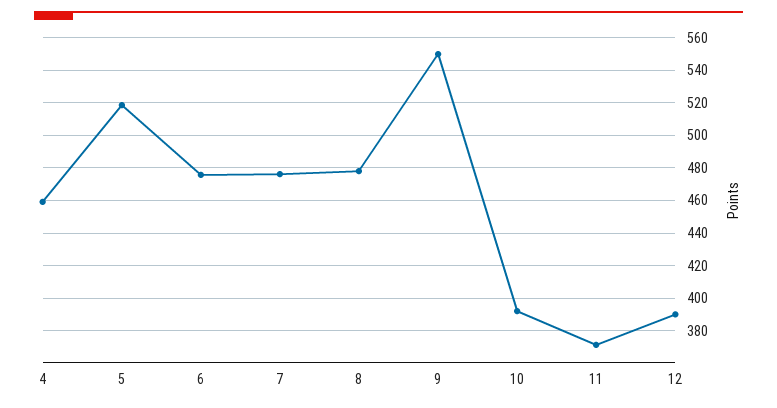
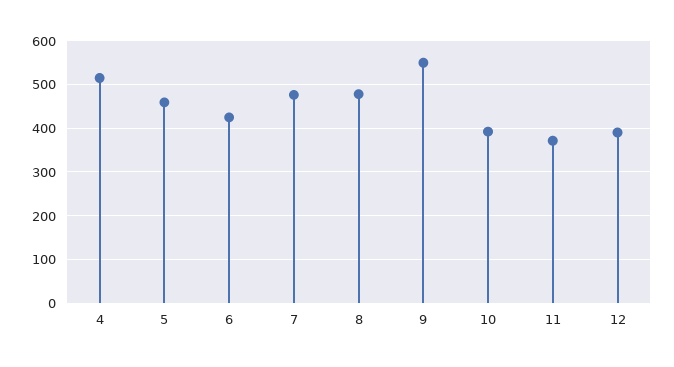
  {
-   "4": 460,
+   "4": 520,
-   "5": 520,
+   "5": 460,
-   "6": 475,
+   "6": 420,
    "7": 475,
    "8": 480,
    "9": 550,
    "10": 390,
    "11": 370,
    "12": 390
  }

